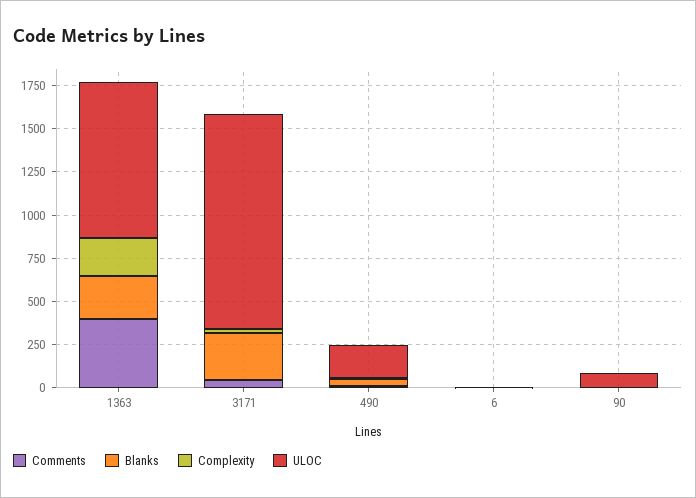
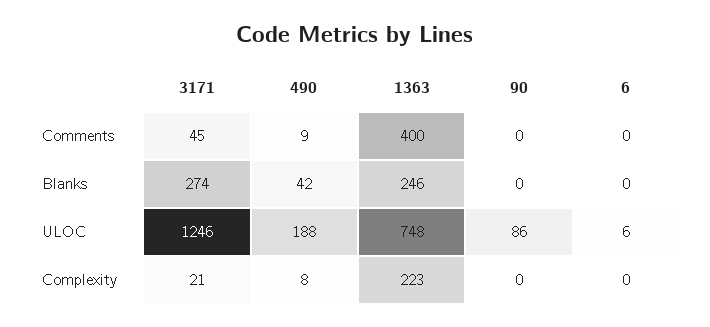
  {
    "Comments": {
      "1363": 400,
      "3171": 45,
      "490": 9,
      "6": 0,
      "90": 0
    },
    "Blanks": {
      "1363": 246,
      "3171": 274,
      "490": 42,
      "6": 0,
      "90": 0
    },
    "Complexity": {
      "1363": 223,
      "3171": 21,
      "490": 8,
      "6": 0,
      "90": 0
    },
    "ULOC": {
-     "1363": 900,
+     "1363": 748,
      "3171": 1246,
      "490": 188,
      "6": 6,
      "90": 86
    }
  }

